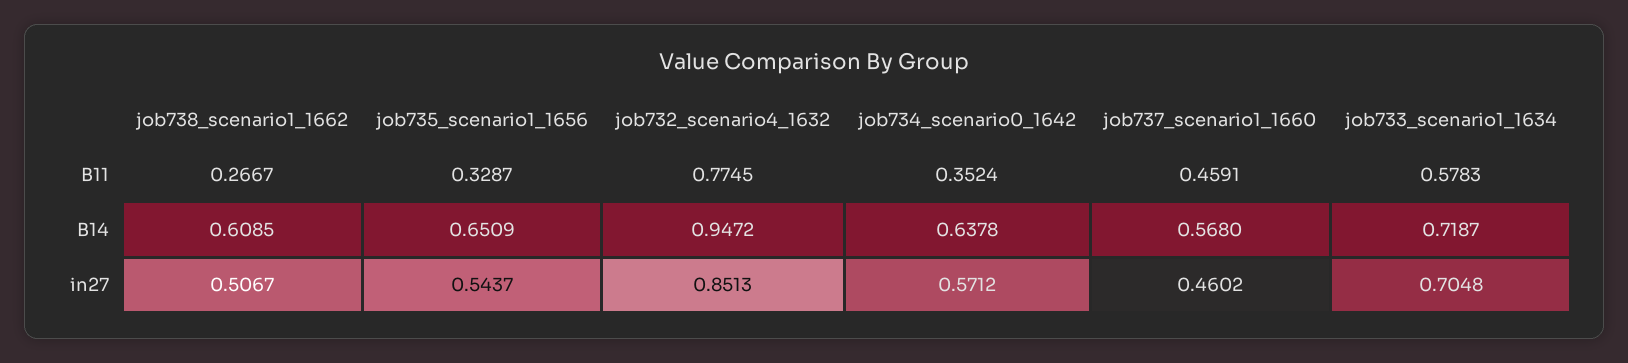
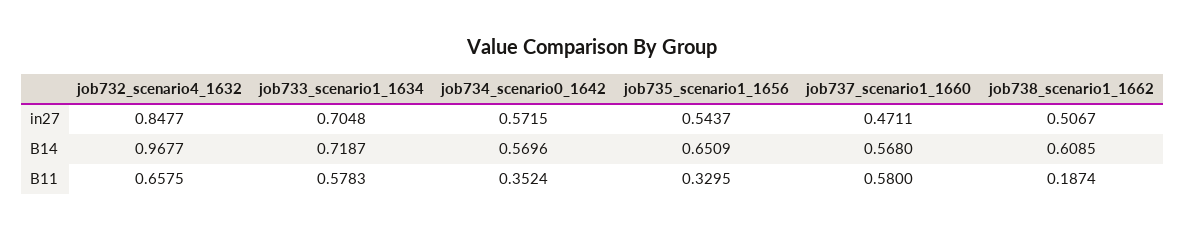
  {
    "job738_scenario1_1662": {
-     "B11": 0.2667,
+     "B11": 0.1874,
      "B14": 0.6085,
      "in27": 0.5067
    },
    "job735_scenario1_1656": {
-     "B11": 0.3287,
+     "B11": 0.3295,
      "B14": 0.6509,
      "in27": 0.5437
    },
    "job732_scenario4_1632": {
-     "B11": 0.7745,
+     "B11": 0.6575,
-     "B14": 0.9472,
+     "B14": 0.9677,
-     "in27": 0.8513
+     "in27": 0.8477
    },
    "job734_scenario0_1642": {
      "B11": 0.3524,
-     "B14": 0.6378,
+     "B14": 0.5696,
-     "in27": 0.5712
+     "in27": 0.5715
    },
    "job737_scenario1_1660": {
-     "B11": 0.4591,
+     "B11": 0.58,
      "B14": 0.568,
-     "in27": 0.4602
+     "in27": 0.4711
    },
    "job733_scenario1_1634": {
      "B11": 0.5783,
      "B14": 0.7187,
      "in27": 0.7048
    }
  }

